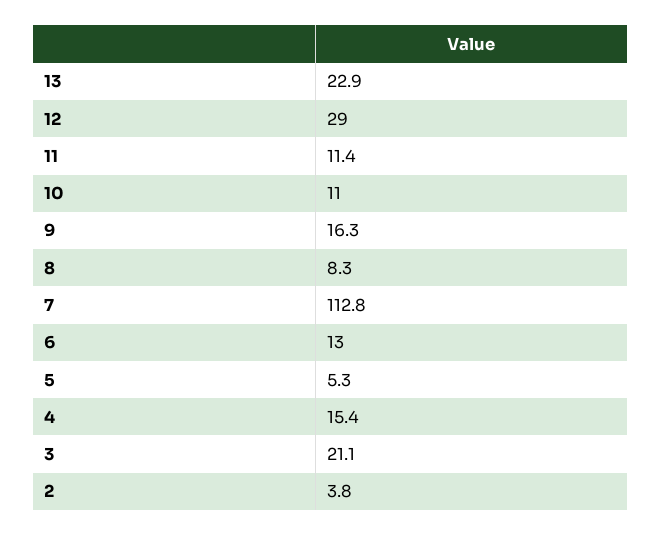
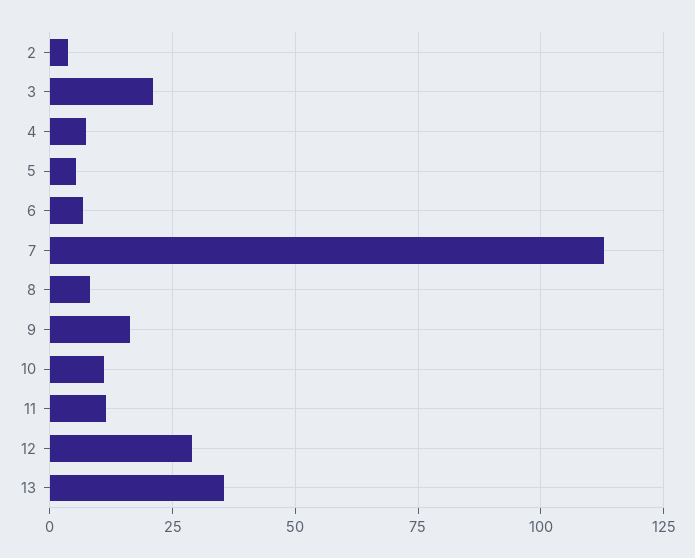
  {
-   "13": 22.9,
+   "13": 35,
    "12": 29,
    "11": 11.4,
    "10": 11,
    "9": 16.3,
    "8": 8.3,
    "7": 112.8,
-   "6": 13,
+   "6": 7.5,
    "5": 5.3,
-   "4": 15.4,
+   "4": 7.5,
    "3": 21.1,
    "2": 3.8
  }

